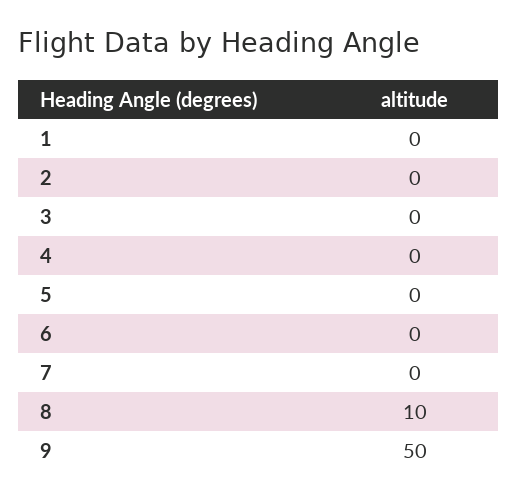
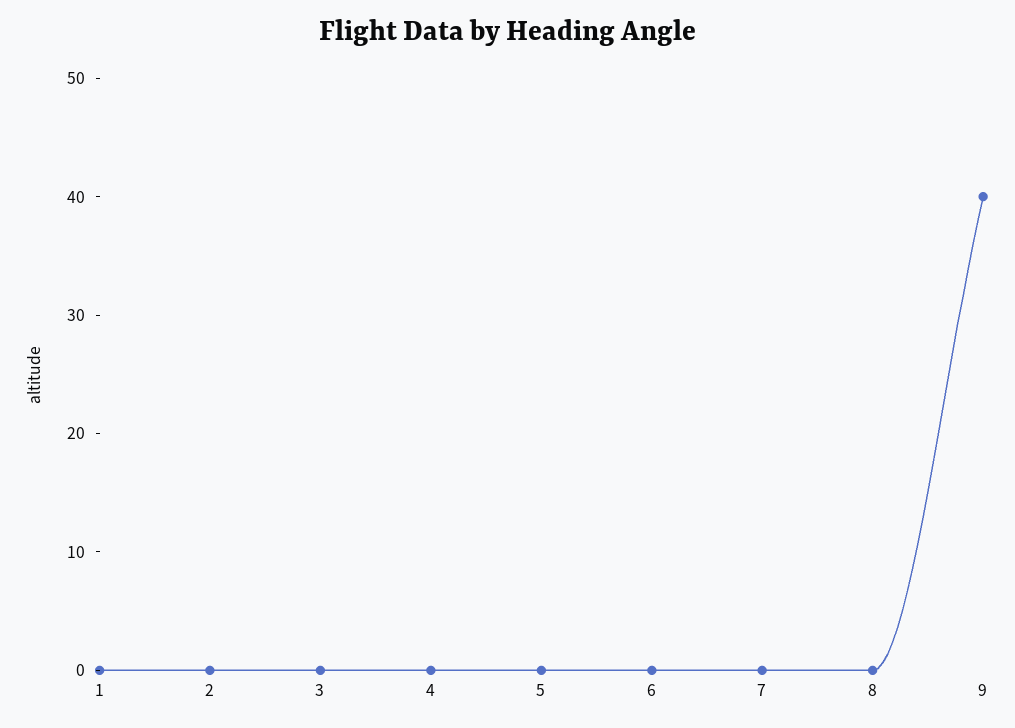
  {
    "1": 0,
    "2": 0,
    "3": 0,
    "4": 0,
    "5": 0,
    "6": 0,
    "7": 0,
-   "8": 10,
+   "8": 0,
-   "9": 50
+   "9": 40
  }

